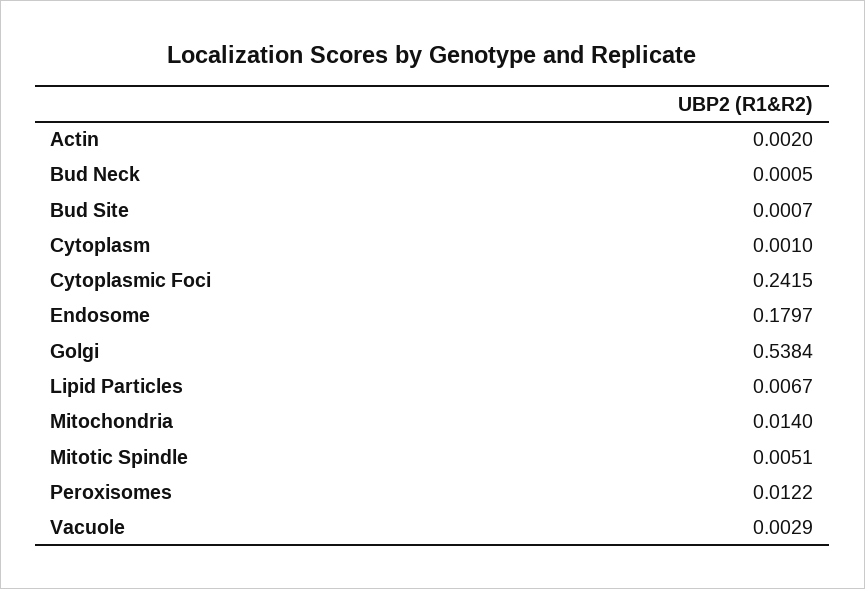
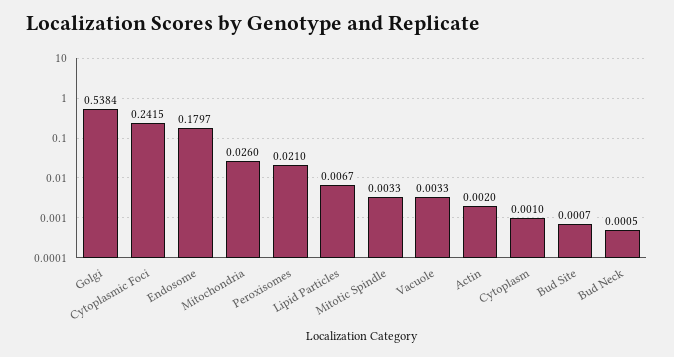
  {
    "Actin": 0.002,
    "Bud Neck": 0.0005,
    "Bud Site": 0.0007,
    "Cytoplasm": 0.001,
    "Cytoplasmic Foci": 0.2415,
    "Endosome": 0.1797,
    "Golgi": 0.5384,
    "Lipid Particles": 0.0067,
-   "Mitochondria": 0.014,
+   "Mitochondria": 0.026,
-   "Mitotic Spindle": 0.0051,
+   "Mitotic Spindle": 0.0033,
-   "Peroxisomes": 0.0122,
+   "Peroxisomes": 0.021,
-   "Vacuole": 0.0029
+   "Vacuole": 0.0033
  }

